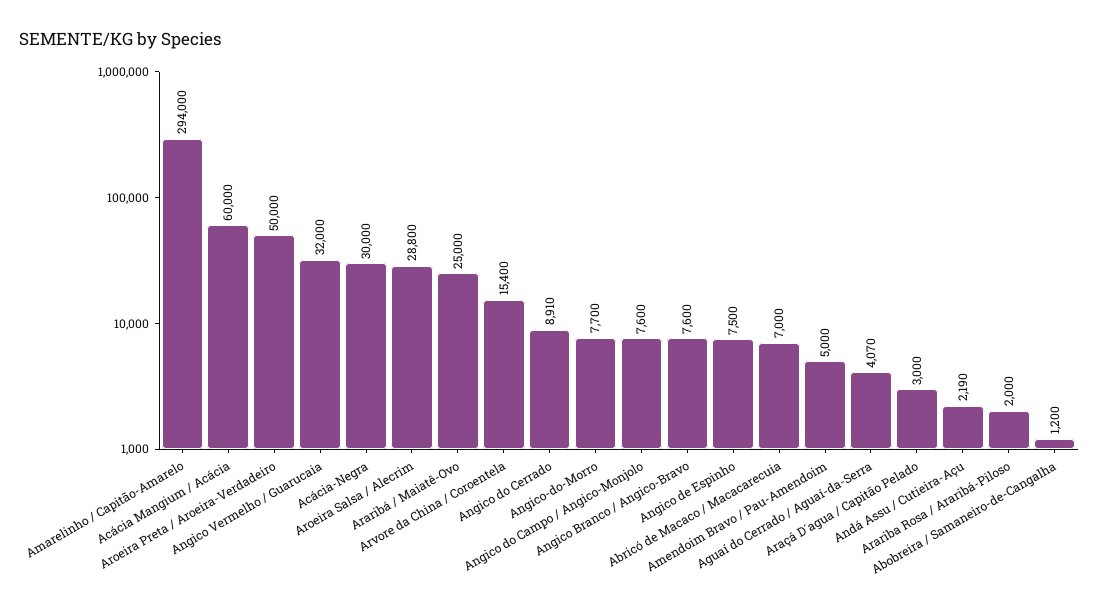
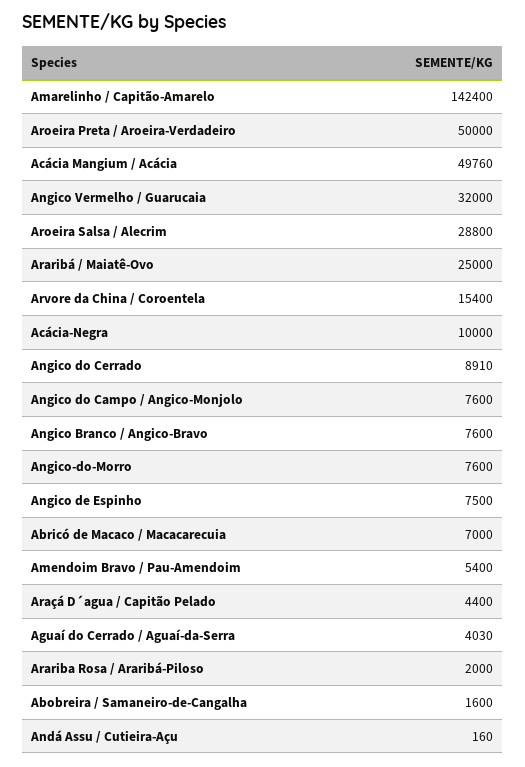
  {
-   "Amarelinho / Capitão-Amarelo": 294000,
+   "Amarelinho / Capitão-Amarelo": 142400,
-   "Acácia Mangium / Acácia": 60000,
+   "Acácia Mangium / Acácia": 49760,
    "Aroeira Preta / Aroeira-Verdadeiro": 50000,
    "Angico Vermelho / Guarucaia": 32000,
-   "Acácia-Negra": 30000,
+   "Acácia-Negra": 10000,
    "Aroeira Salsa / Alecrim": 28800,
    "Araribá / Maiatê-Ovo": 25000,
    "Arvore da China / Coroentela": 15400,
    "Angico do Cerrado": 8910,
-   "Angico-do-Morro": 7700,
+   "Angico-do-Morro": 7600,
    "Angico do Campo / Angico-Monjolo": 7600,
    "Angico Branco / Angico-Bravo": 7600,
    "Angico de Espinho": 7500,
    "Abricó de Macaco / Macacarecuia": 7000,
-   "Amendoim Bravo / Pau-Amendoim": 5000,
+   "Amendoim Bravo / Pau-Amendoim": 5400,
-   "Aguaí do Cerrado / Aguaí-da-Serra": 4070,
+   "Aguaí do Cerrado / Aguaí-da-Serra": 4030,
-   "Araçá D´agua / Capitão Pelado": 3000,
+   "Araçá D´agua / Capitão Pelado": 4400,
-   "Andá Assu / Cutieira-Açu": 2190,
+   "Andá Assu / Cutieira-Açu": 160,
    "Arariba Rosa / Araribá-Piloso": 2000,
-   "Abobreira / Samaneiro-de-Cangalha": 1200
+   "Abobreira / Samaneiro-de-Cangalha": 1600
  }

